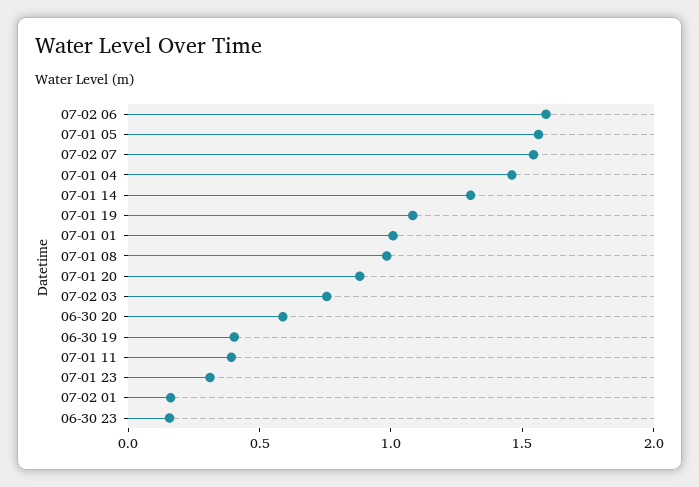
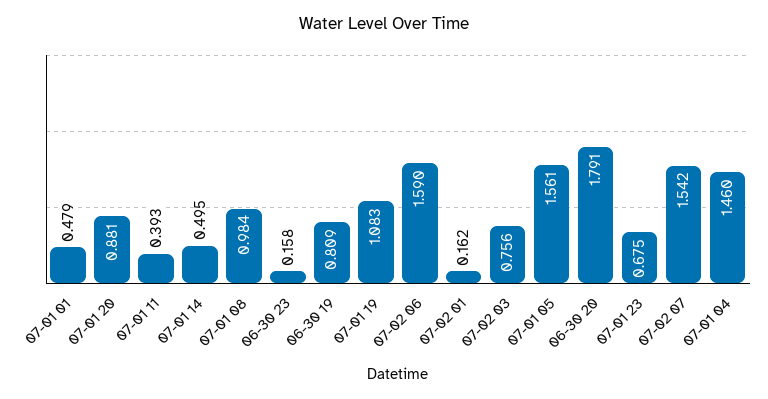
  {
    "07-02 06": 1.59,
    "07-01 05": 1.561,
    "07-02 07": 1.542,
    "07-01 04": 1.46,
-   "07-01 14": 1.3,
+   "07-01 14": 0.495,
    "07-01 19": 1.083,
-   "07-01 01": 1,
+   "07-01 01": 0.479,
    "07-01 08": 0.984,
    "07-01 20": 0.881,
    "07-02 03": 0.756,
-   "06-30 20": 0.6,
+   "06-30 20": 1.791,
-   "06-30 19": 0.4,
+   "06-30 19": 0.809,
    "07-01 11": 0.393,
-   "07-01 23": 0.3,
+   "07-01 23": 0.675,
    "07-02 01": 0.162,
    "06-30 23": 0.158
  }

